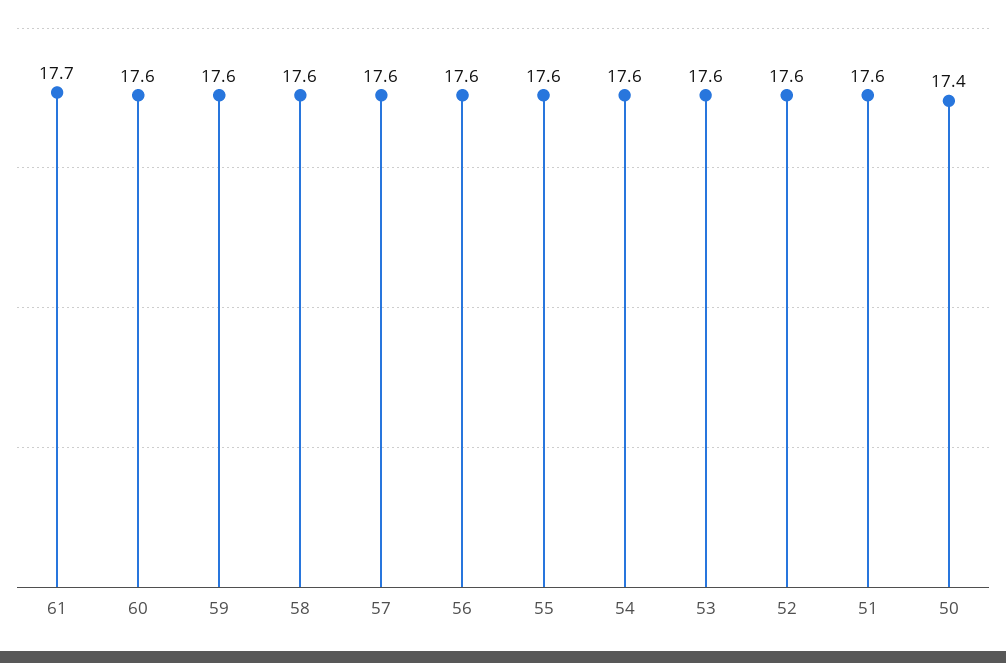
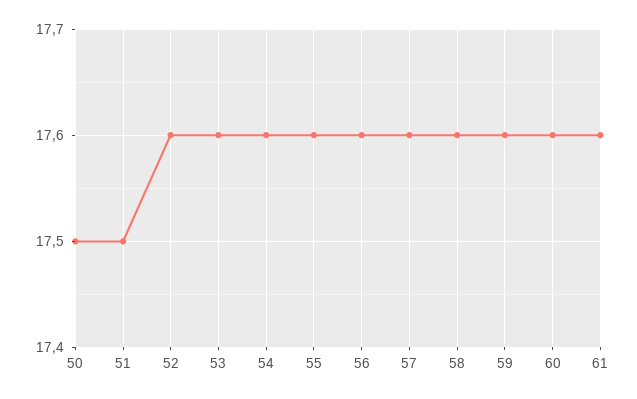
  {
-   "61": 17.7,
+   "61": 17.6,
    "60": 17.6,
    "59": 17.6,
    "58": 17.6,
    "57": 17.6,
    "56": 17.6,
    "55": 17.6,
    "54": 17.6,
    "53": 17.6,
    "52": 17.6,
-   "51": 17.6,
+   "51": 17.5,
-   "50": 17.4
+   "50": 17.5
  }

